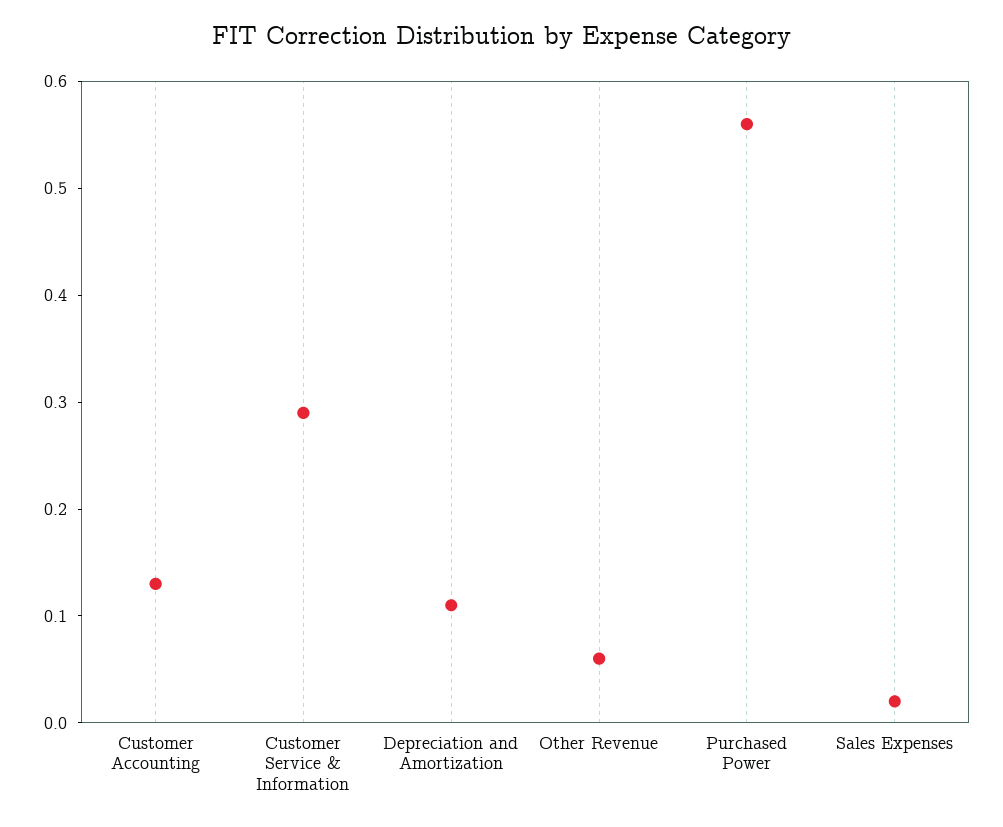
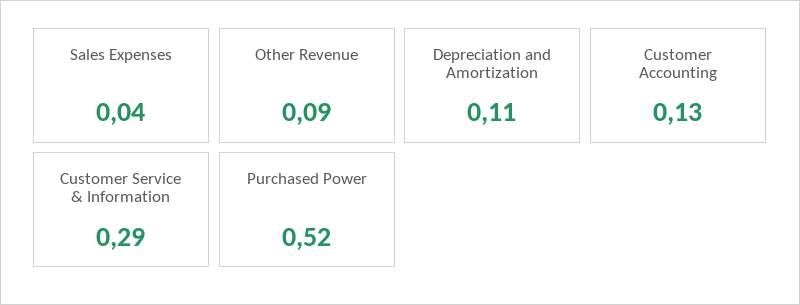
  {
    "Customer Accounting": 0.13,
    "Customer Service & Information": 0.29,
    "Depreciation and Amortization": 0.11,
-   "Other Revenue": 0.06,
+   "Other Revenue": 0.09,
-   "Purchased Power": 0.56,
+   "Purchased Power": 0.52,
-   "Sales Expenses": 0.02
+   "Sales Expenses": 0.04
  }

